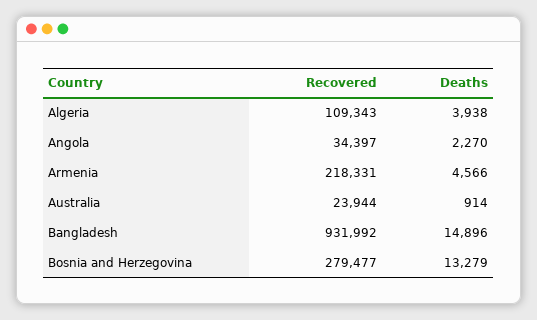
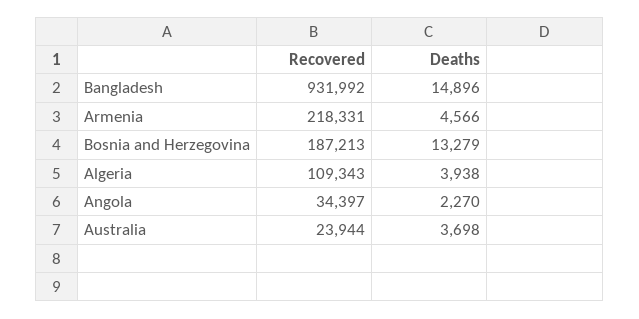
  {
    "Recovered": {
      "Algeria": 109343,
      "Angola": 34397,
      "Armenia": 218331,
      "Australia": 23944,
      "Bangladesh": 931992,
-     "Bosnia and Herzegovina": 279477
+     "Bosnia and Herzegovina": 187213
    },
    "Deaths": {
      "Algeria": 3938,
      "Angola": 2270,
      "Armenia": 4566,
-     "Australia": 914,
+     "Australia": 3698,
      "Bangladesh": 14896,
      "Bosnia and Herzegovina": 13279
    }
  }

